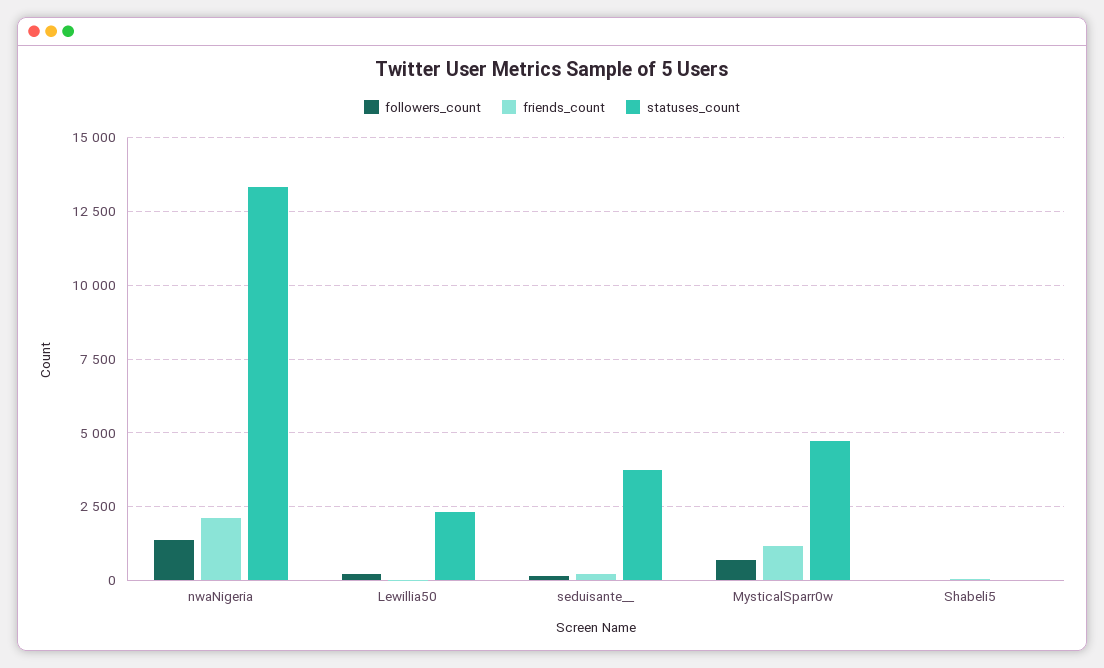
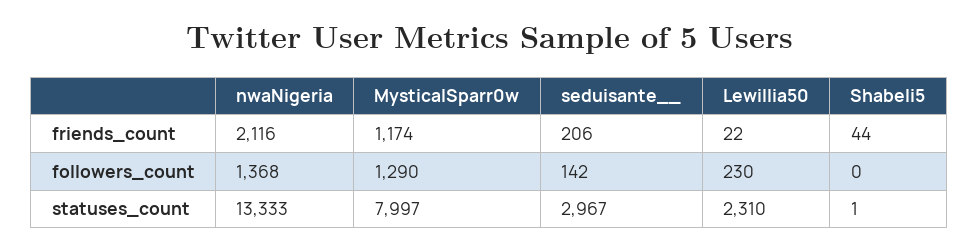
  {
    "followers_count": {
      "nwaNigeria": 1368,
      "Lewillia50": 230,
      "seduisante__": 142,
-     "MysticalSparr0w": 750,
+     "MysticalSparr0w": 1290,
      "Shabeli5": 0
    },
    "friends_count": {
      "nwaNigeria": 2116,
      "Lewillia50": 22,
      "seduisante__": 206,
      "MysticalSparr0w": 1174,
      "Shabeli5": 44
    },
    "statuses_count": {
      "nwaNigeria": 13333,
      "Lewillia50": 2310,
-     "seduisante__": 3750,
+     "seduisante__": 2967,
-     "MysticalSparr0w": 4750,
+     "MysticalSparr0w": 7997,
      "Shabeli5": 1
    }
  }

